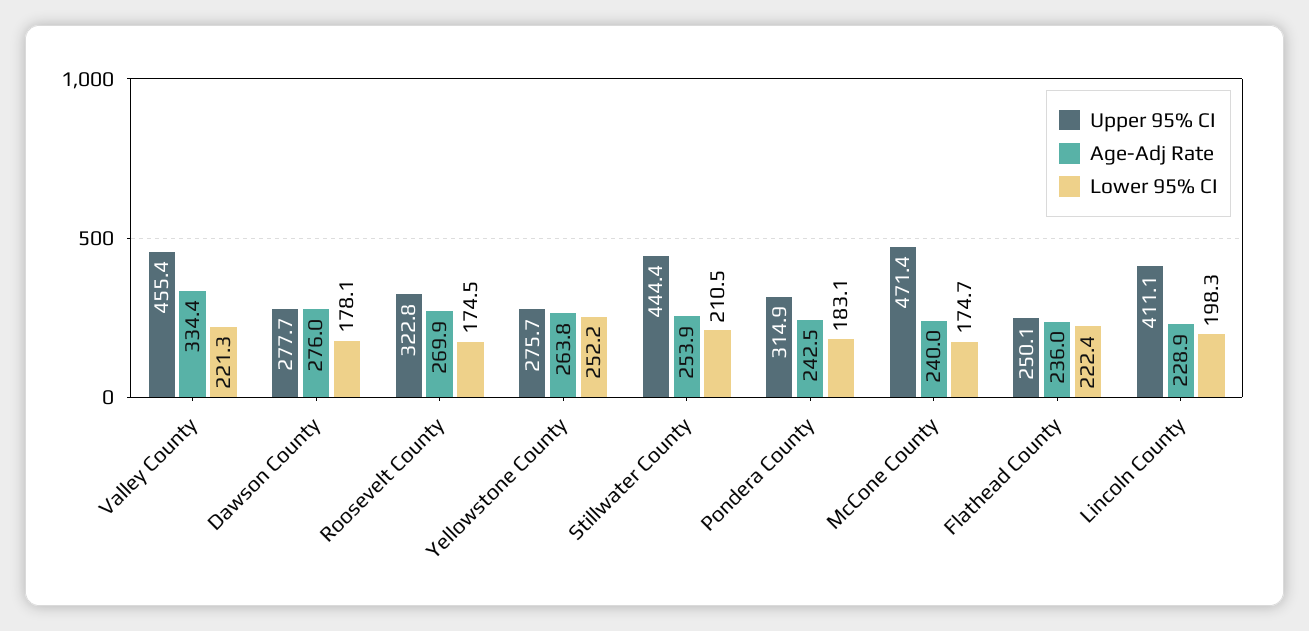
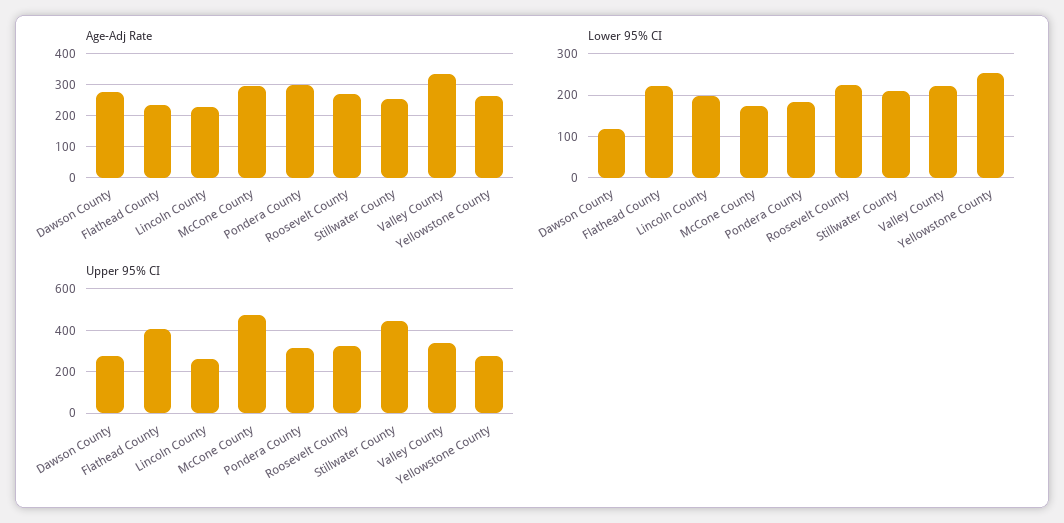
  {
    "Upper 95% CI": {
-     "Valley County": 455.4,
+     "Valley County": 350,
      "Dawson County": 277.7,
      "Roosevelt County": 322.8,
      "Yellowstone County": 275.7,
      "Stillwater County": 444.4,
      "Pondera County": 314.9,
      "McCone County": 471.4,
-     "Flathead County": 250.1,
+     "Flathead County": 400,
-     "Lincoln County": 411.1
+     "Lincoln County": 250
    },
    "Age-Adj Rate": {
      "Valley County": 334.4,
      "Dawson County": 276,
      "Roosevelt County": 269.9,
      "Yellowstone County": 263.8,
      "Stillwater County": 253.9,
-     "Pondera County": 242.5,
+     "Pondera County": 300,
-     "McCone County": 240,
+     "McCone County": 300,
      "Flathead County": 236,
      "Lincoln County": 228.9
    },
    "Lower 95% CI": {
      "Valley County": 221.3,
-     "Dawson County": 178.1,
+     "Dawson County": 120,
-     "Roosevelt County": 174.5,
+     "Roosevelt County": 220,
      "Yellowstone County": 252.2,
      "Stillwater County": 210.5,
      "Pondera County": 183.1,
      "McCone County": 174.7,
      "Flathead County": 222.4,
      "Lincoln County": 198.3
    }
  }

